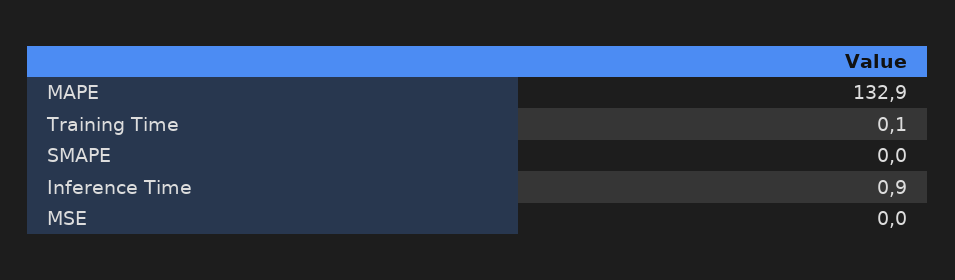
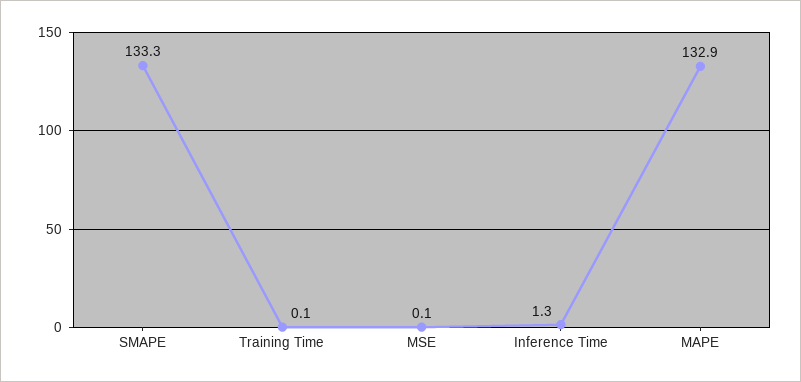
  {
    "MAPE": 132.9,
    "Training Time": 0.1,
-   "SMAPE": 0,
+   "SMAPE": 133.3,
-   "Inference Time": 0.9,
+   "Inference Time": 1.3,
-   "MSE": 0
+   "MSE": 0.1
  }

